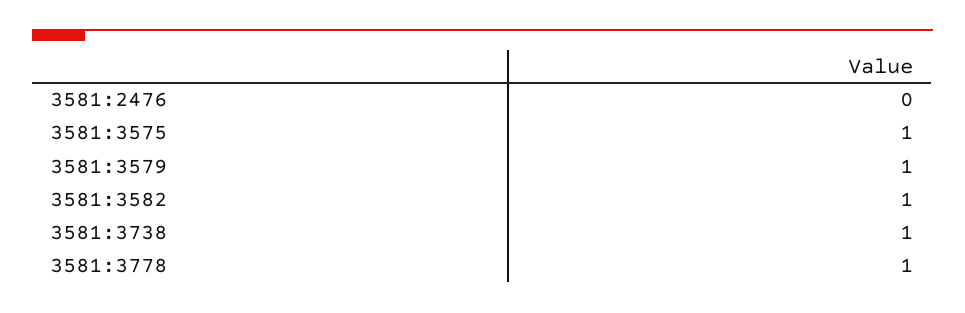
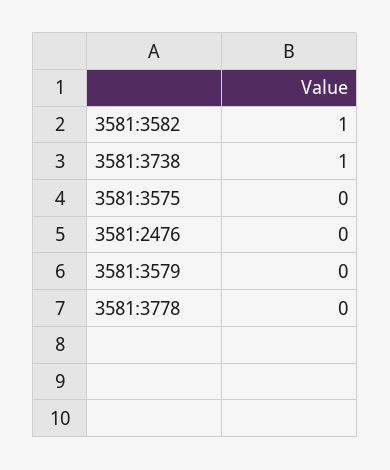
  {
    "3581:2476": 0,
-   "3581:3575": 1,
+   "3581:3575": 0,
-   "3581:3579": 1,
+   "3581:3579": 0,
    "3581:3582": 1,
    "3581:3738": 1,
-   "3581:3778": 1
+   "3581:3778": 0
  }

